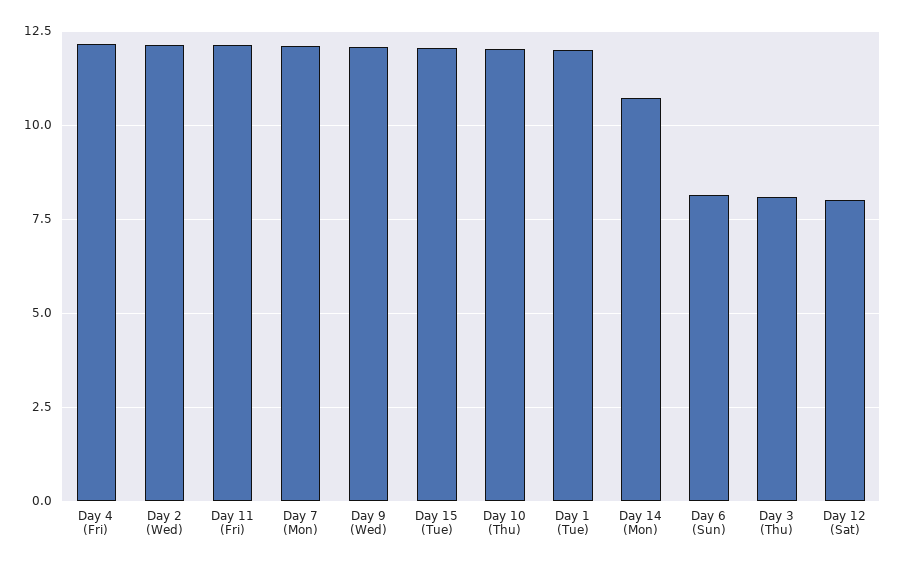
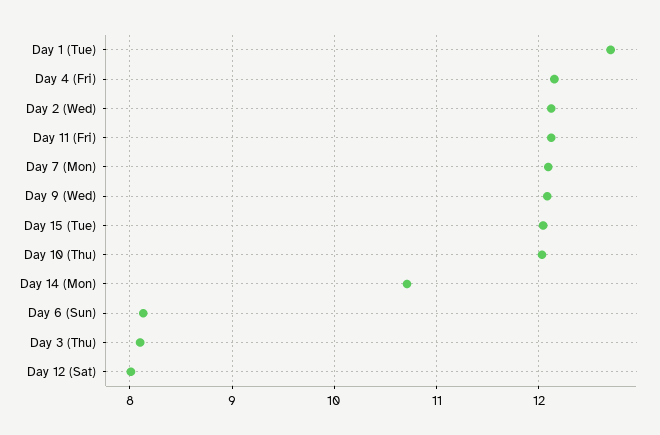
  {
    "Day 4 (Fri)": 12.2,
    "Day 2 (Wed)": 12.1,
    "Day 11 (Fri)": 12.1,
    "Day 7 (Mon)": 12.1,
    "Day 9 (Wed)": 12.1,
    "Day 15 (Tue)": 12,
    "Day 10 (Thu)": 12,
-   "Day 1 (Tue)": 12,
+   "Day 1 (Tue)": 12.7,
    "Day 14 (Mon)": 10.7,
    "Day 6 (Sun)": 8.1,
    "Day 3 (Thu)": 8.1,
    "Day 12 (Sat)": 8
  }

